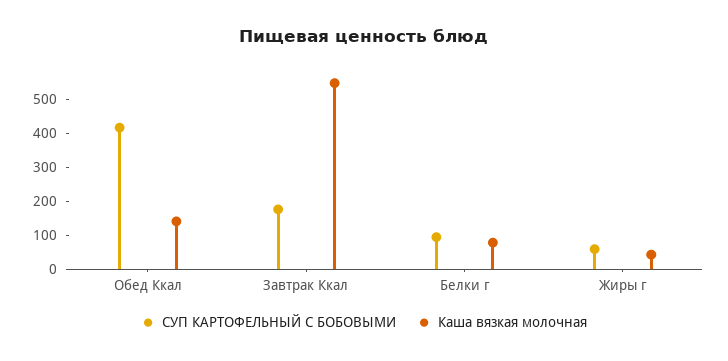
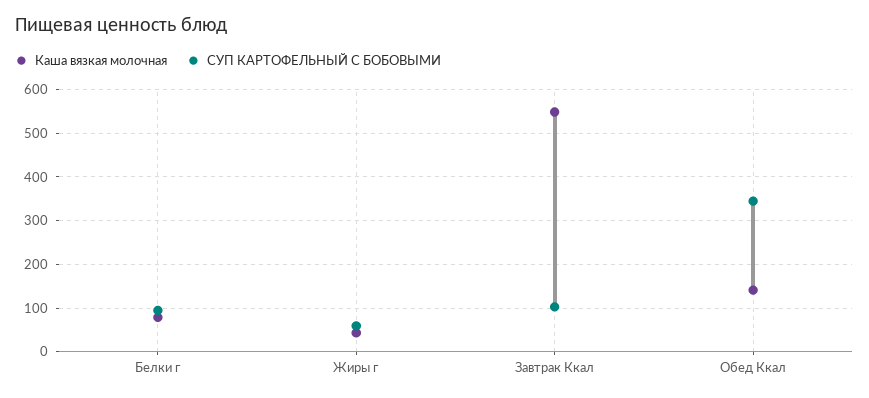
  {
    "СУП КАРТОФЕЛЬНЫЙ С БОБОВЫМИ": {
-     "Обед Ккал": 425,
+     "Обед Ккал": 340,
-     "Завтрак Ккал": 175,
+     "Завтрак Ккал": 100,
      "Белки г": 100,
      "Жиры г": 60
    },
    "Каша вязкая молочная": {
      "Обед Ккал": 140,
      "Завтрак Ккал": 540,
      "Белки г": 80,
      "Жиры г": 40
    }
  }

